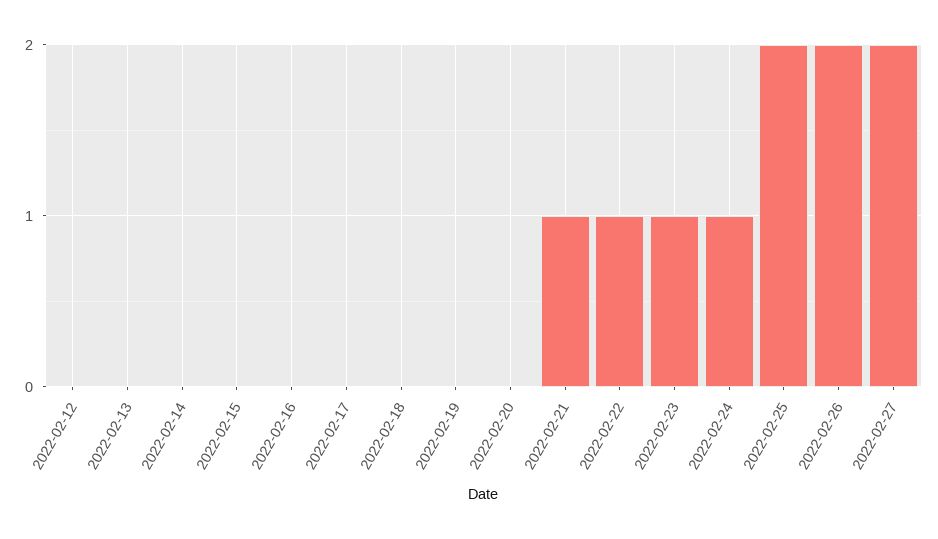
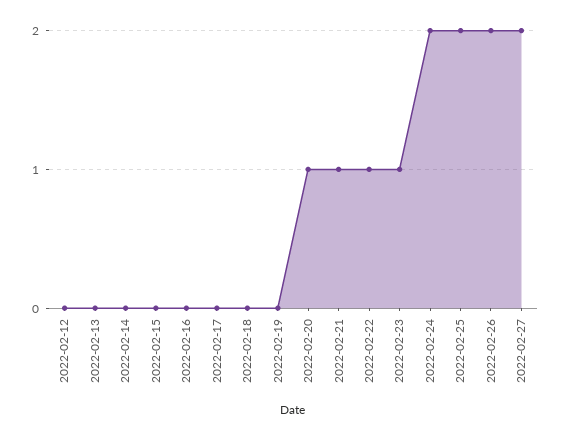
  {
    "2022-02-12": 0,
    "2022-02-13": 0,
    "2022-02-14": 0,
    "2022-02-15": 0,
    "2022-02-16": 0,
    "2022-02-17": 0,
    "2022-02-18": 0,
    "2022-02-19": 0,
-   "2022-02-20": 0,
+   "2022-02-20": 1,
    "2022-02-21": 1,
    "2022-02-22": 1,
    "2022-02-23": 1,
-   "2022-02-24": 1,
+   "2022-02-24": 2,
    "2022-02-25": 2,
    "2022-02-26": 2,
    "2022-02-27": 2
  }

